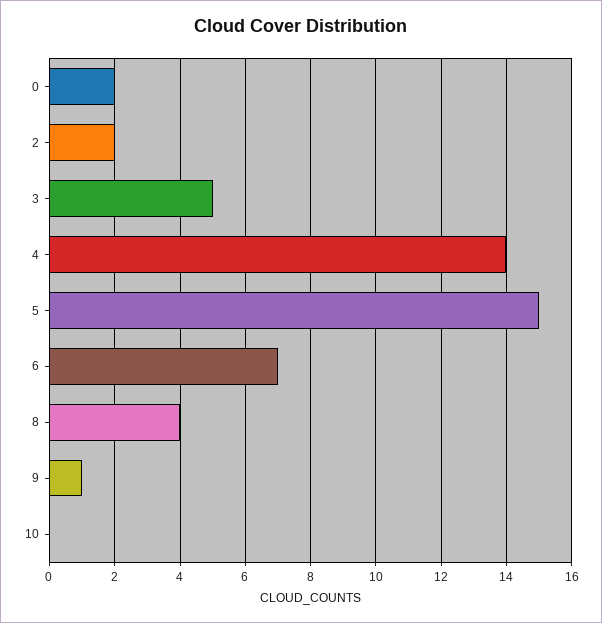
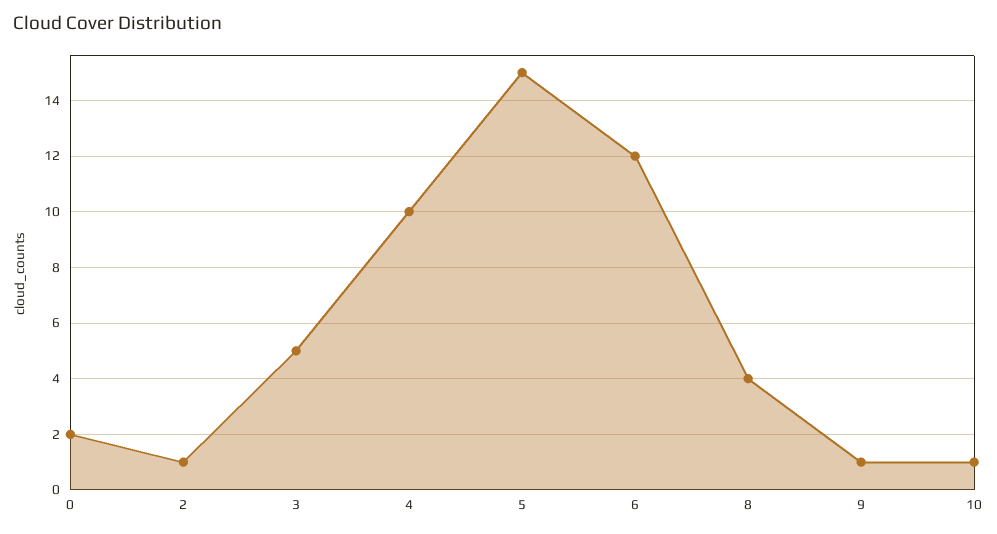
  {
    "0": 2,
-   "2": 2,
+   "2": 1,
    "3": 5,
-   "4": 14,
+   "4": 10,
    "5": 15,
-   "6": 7,
+   "6": 12,
    "8": 4,
    "9": 1,
-   "10": 0
+   "10": 1
  }

